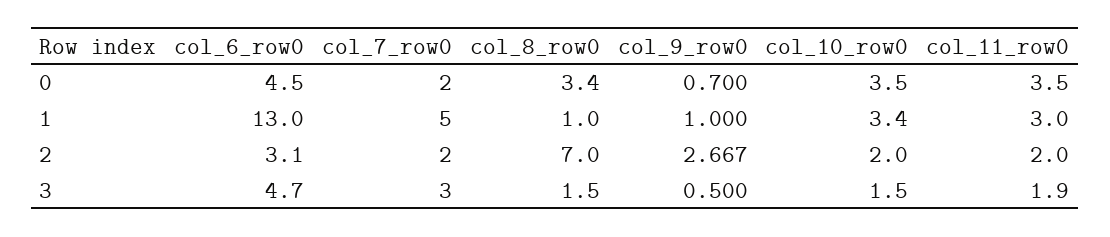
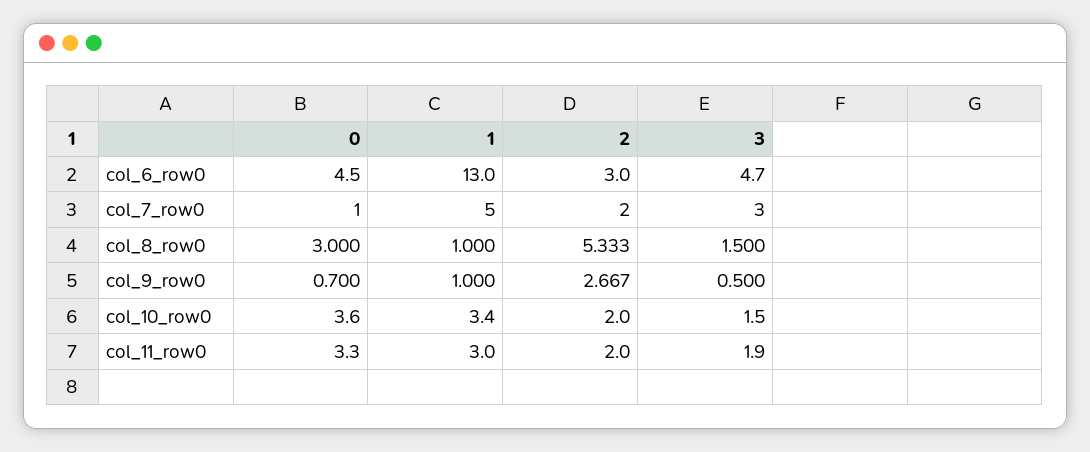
  {
    "col_6_row0": {
      "0": 4.5,
      "1": 13,
-     "2": 3.1,
+     "2": 3,
      "3": 4.7
    },
    "col_7_row0": {
-     "0": 2,
+     "0": 1,
      "1": 5,
      "2": 2,
      "3": 3
    },
    "col_8_row0": {
-     "0": 3.4,
+     "0": 3,
      "1": 1,
-     "2": 7,
+     "2": 5.333,
      "3": 1.5
    },
    "col_9_row0": {
      "0": 0.7,
      "1": 1,
      "2": 2.667,
      "3": 0.5
    },
    "col_10_row0": {
-     "0": 3.5,
+     "0": 3.6,
      "1": 3.4,
      "2": 2,
      "3": 1.5
    },
    "col_11_row0": {
-     "0": 3.5,
+     "0": 3.3,
      "1": 3,
      "2": 2,
      "3": 1.9
    }
  }

